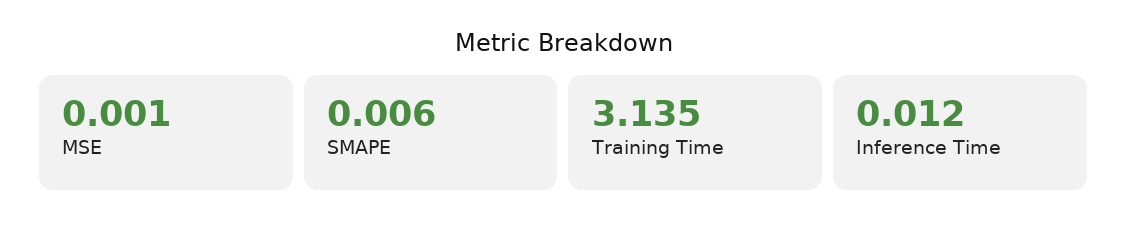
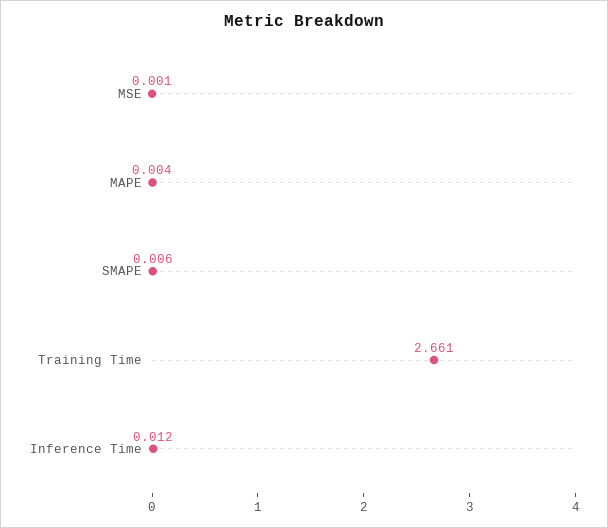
  {
    "MSE": 0.001,
    "SMAPE": 0.006,
-   "Training Time": 3.135,
+   "Training Time": 2.661,
-   "Inference Time": 0.012
+   "Inference Time": 0.012,
+   "MAPE": 0.004
  }

